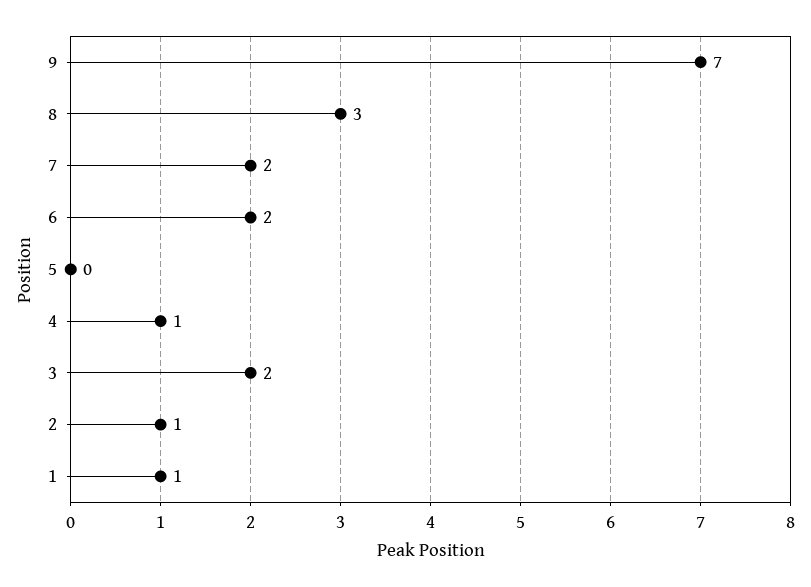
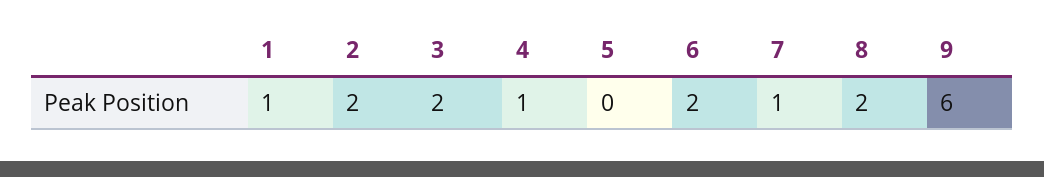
  {
-   "9": 7,
+   "9": 6,
-   "8": 3,
+   "8": 2,
-   "7": 2,
+   "7": 1,
    "6": 2,
    "5": 0,
    "4": 1,
    "3": 2,
-   "2": 1,
+   "2": 2,
    "1": 1
  }

